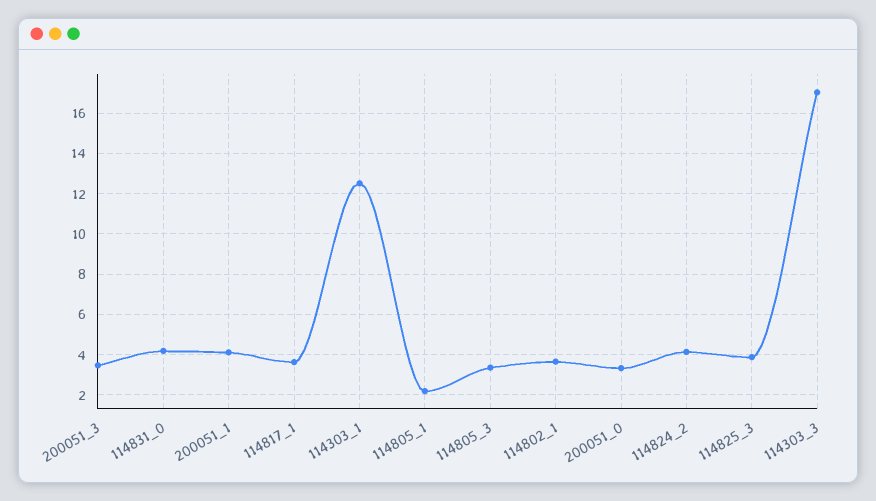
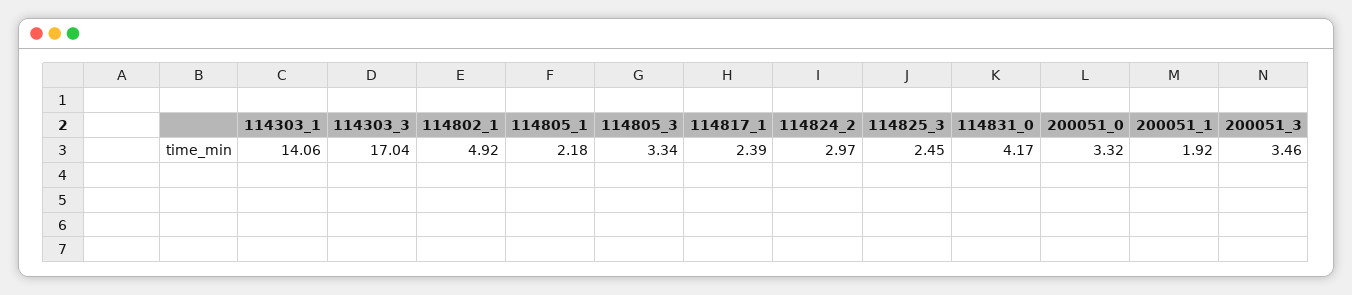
  {
    "200051_3": 3.46,
    "114831_0": 4.17,
-   "200051_1": 4,
+   "200051_1": 1.92,
-   "114817_1": 3.5,
+   "114817_1": 2.39,
-   "114303_1": 12.5,
+   "114303_1": 14.06,
    "114805_1": 2.18,
    "114805_3": 3.34,
-   "114802_1": 3.5,
+   "114802_1": 4.92,
    "200051_0": 3.32,
-   "114824_2": 4,
+   "114824_2": 2.97,
-   "114825_3": 4,
+   "114825_3": 2.45,
    "114303_3": 17.04
  }

